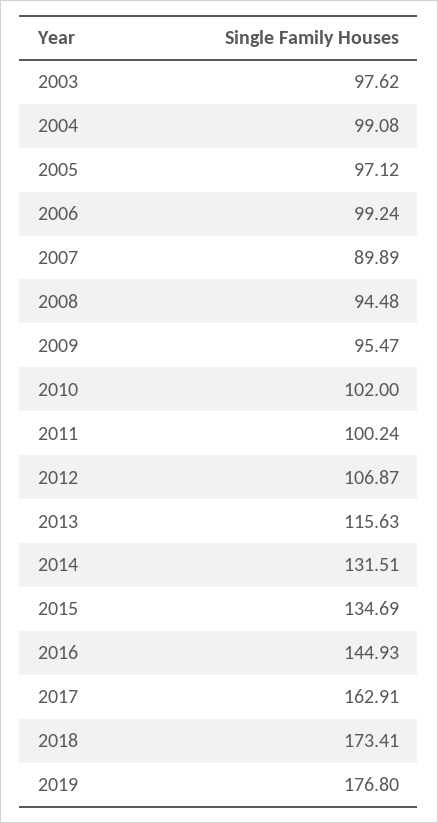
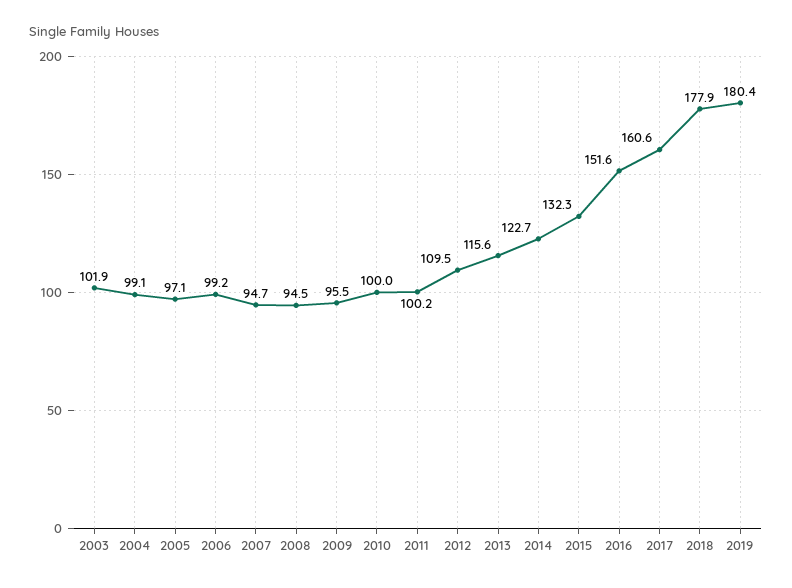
  {
-   "2003": 97.62,
+   "2003": 101.9,
    "2004": 99.08,
    "2005": 97.12,
    "2006": 99.24,
-   "2007": 89.89,
+   "2007": 94.7,
    "2008": 94.48,
    "2009": 95.47,
-   "2010": 102,
+   "2010": 100,
    "2011": 100.24,
-   "2012": 106.87,
+   "2012": 109.5,
    "2013": 115.63,
-   "2014": 131.51,
+   "2014": 122.7,
-   "2015": 134.69,
+   "2015": 132.3,
-   "2016": 144.93,
+   "2016": 151.6,
-   "2017": 162.91,
+   "2017": 160.6,
-   "2018": 173.41,
+   "2018": 177.9,
-   "2019": 176.8
+   "2019": 180.4
  }

